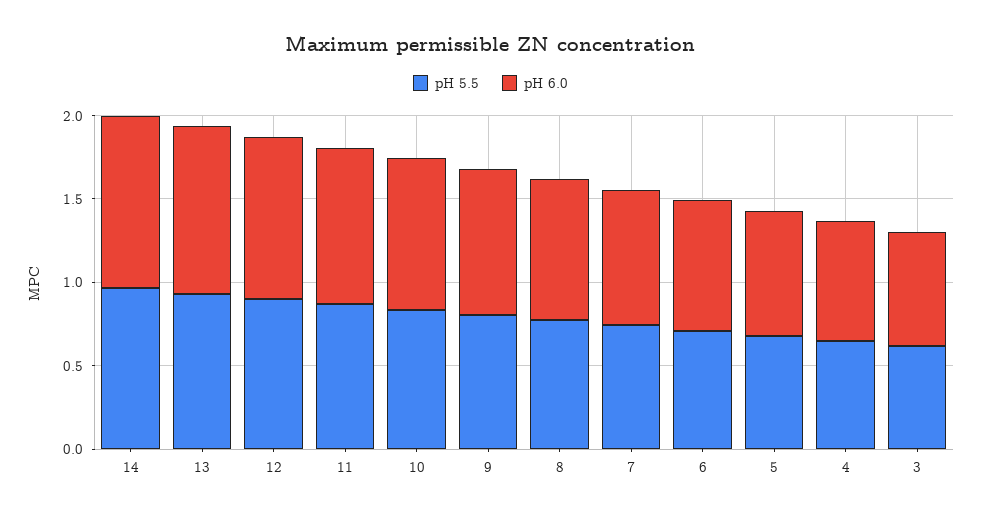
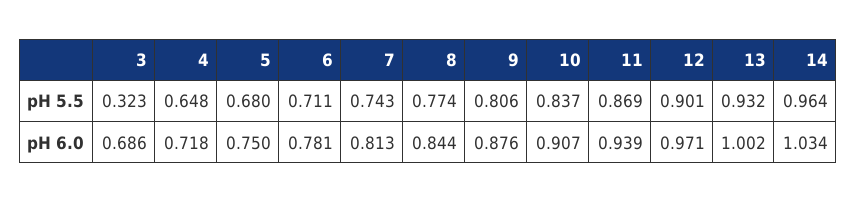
  {
    "pH 5.5": {
      "14": 0.964,
      "13": 0.932,
      "12": 0.901,
      "11": 0.869,
      "10": 0.837,
      "9": 0.806,
      "8": 0.774,
      "7": 0.743,
      "6": 0.711,
      "5": 0.68,
      "4": 0.648,
-     "3": 0.6
+     "3": 0.323
    },
    "pH 6.0": {
      "14": 1.034,
      "13": 1.002,
      "12": 0.971,
      "11": 0.939,
      "10": 0.907,
      "9": 0.876,
      "8": 0.844,
      "7": 0.813,
      "6": 0.781,
      "5": 0.75,
      "4": 0.718,
      "3": 0.686
    }
  }

